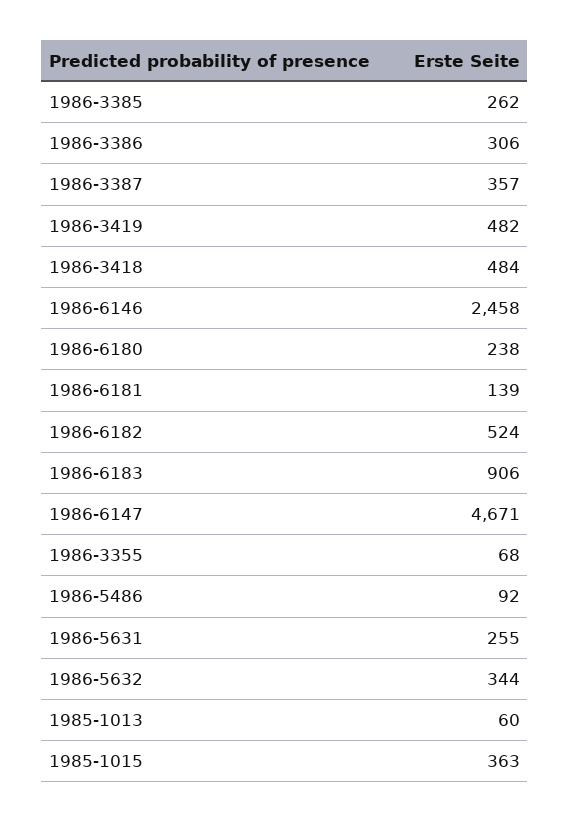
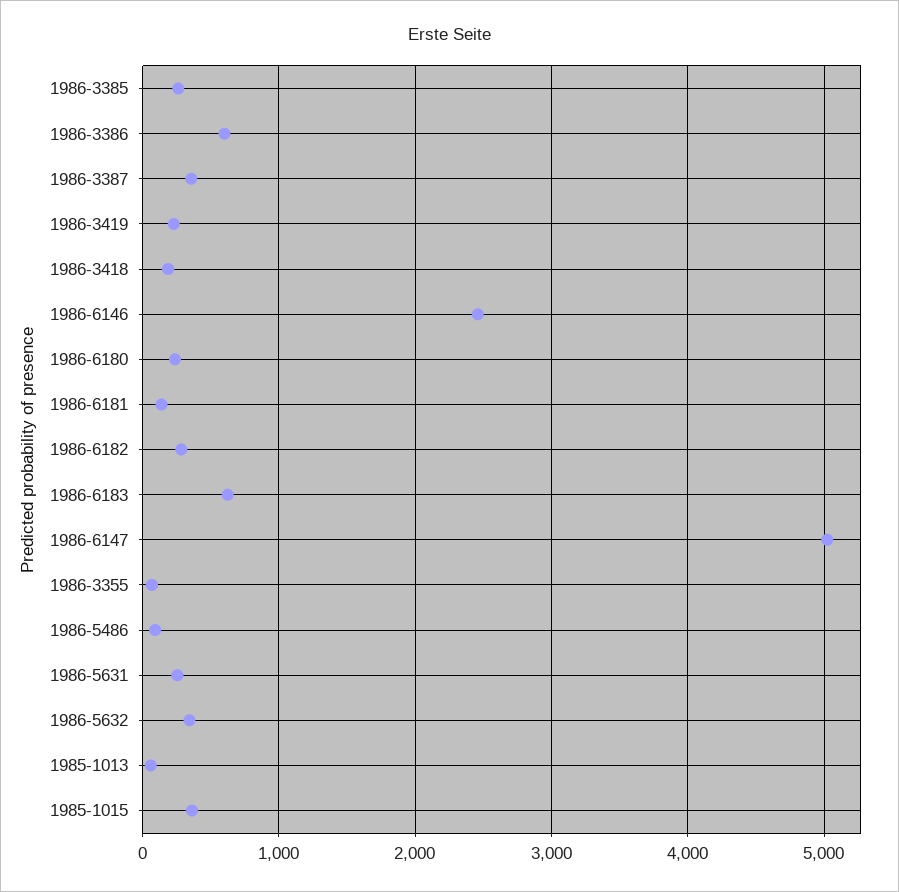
  {
    "1986-3385": 262,
-   "1986-3386": 306,
+   "1986-3386": 600,
    "1986-3387": 357,
-   "1986-3419": 482,
+   "1986-3419": 200,
-   "1986-3418": 484,
+   "1986-3418": 200,
    "1986-6146": 2458,
    "1986-6180": 238,
    "1986-6181": 139,
-   "1986-6182": 524,
+   "1986-6182": 300,
-   "1986-6183": 906,
+   "1986-6183": 600,
-   "1986-6147": 4671,
+   "1986-6147": 5000,
    "1986-3355": 68,
    "1986-5486": 92,
    "1986-5631": 255,
    "1986-5632": 344,
    "1985-1013": 60,
    "1985-1015": 363
  }

